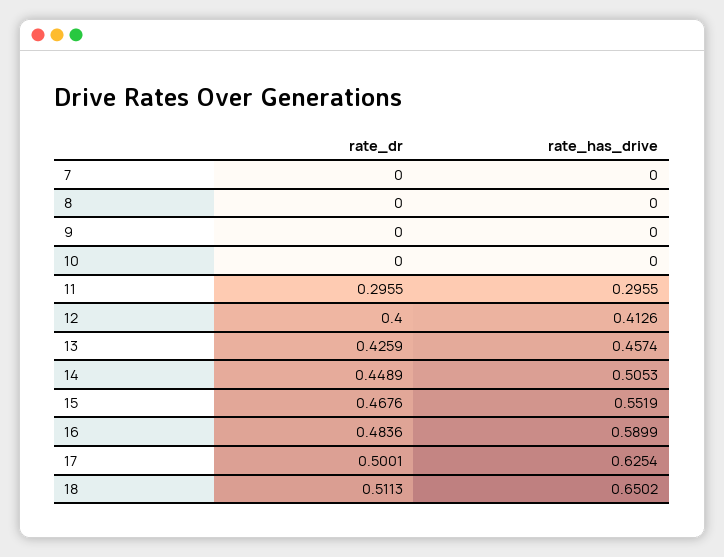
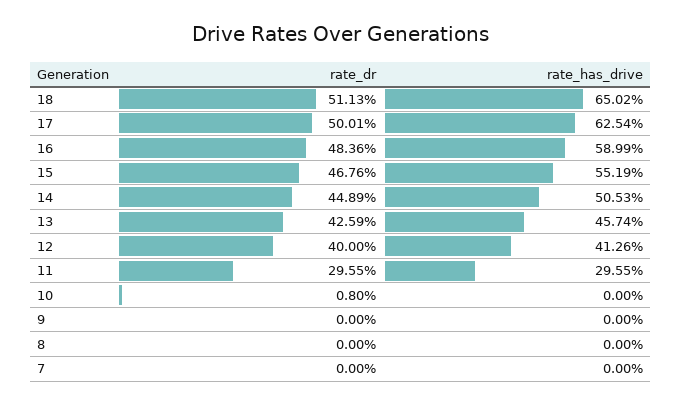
  {
    "rate_dr": {
      "7": 0,
      "8": 0,
      "9": 0,
-     "10": 0,
+     "10": 0.008,
      "11": 0.2955,
      "12": 0.4,
      "13": 0.4259,
      "14": 0.4489,
      "15": 0.4676,
      "16": 0.4836,
      "17": 0.5001,
      "18": 0.5113
    },
    "rate_has_drive": {
      "7": 0,
      "8": 0,
      "9": 0,
      "10": 0,
      "11": 0.2955,
      "12": 0.4126,
      "13": 0.4574,
      "14": 0.5053,
      "15": 0.5519,
      "16": 0.5899,
      "17": 0.6254,
      "18": 0.6502
    }
  }

